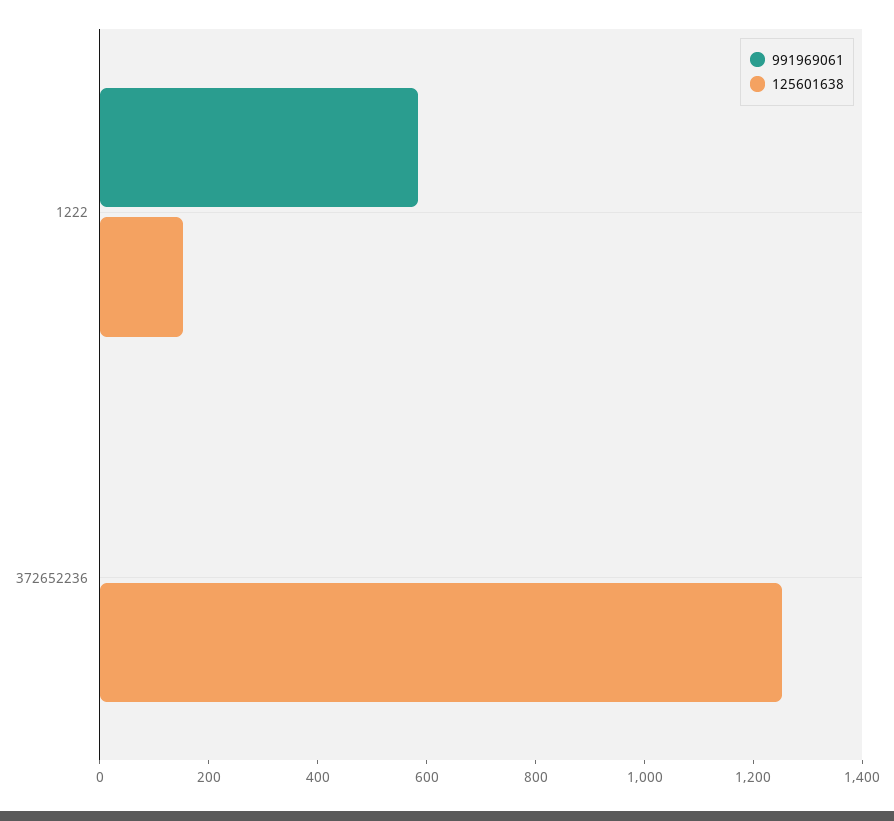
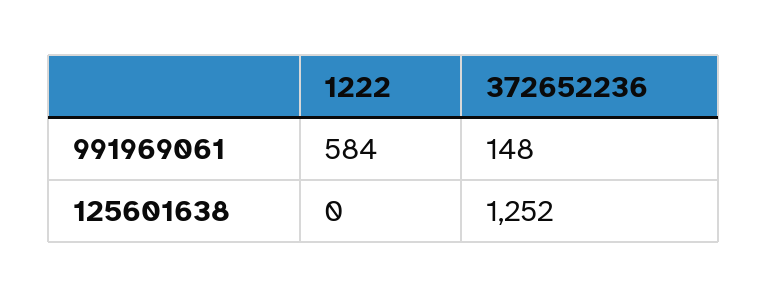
  {
    "991969061": {
      "1222": 584,
-     "372652236": 0
+     "372652236": 148
    },
    "125601638": {
-     "1222": 150,
+     "1222": 0,
      "372652236": 1252
    }
  }

